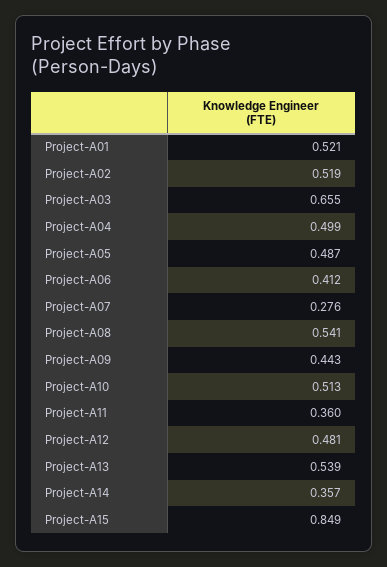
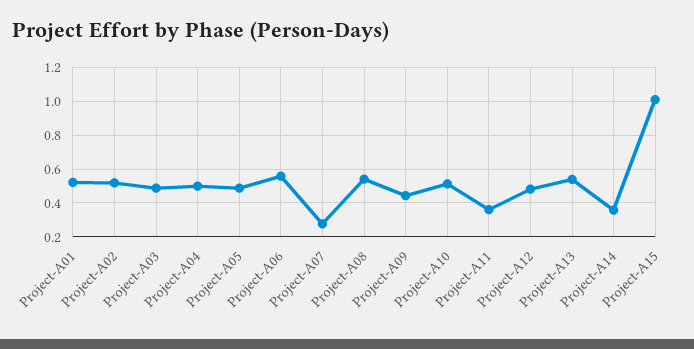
  {
    "Project-A01": 0.521,
    "Project-A02": 0.519,
-   "Project-A03": 0.655,
+   "Project-A03": 0.5,
    "Project-A04": 0.499,
    "Project-A05": 0.487,
-   "Project-A06": 0.412,
+   "Project-A06": 0.55,
    "Project-A07": 0.276,
    "Project-A08": 0.541,
    "Project-A09": 0.443,
    "Project-A10": 0.513,
    "Project-A11": 0.36,
    "Project-A12": 0.481,
    "Project-A13": 0.539,
    "Project-A14": 0.357,
-   "Project-A15": 0.849
+   "Project-A15": 1
  }

